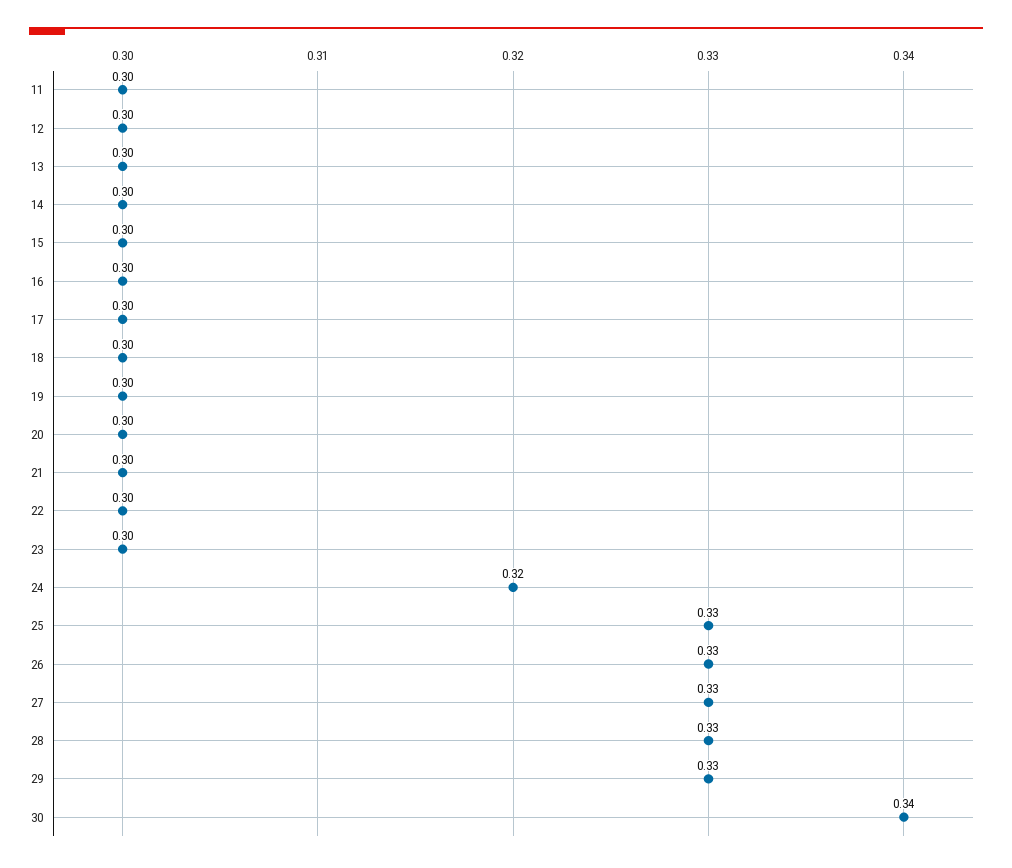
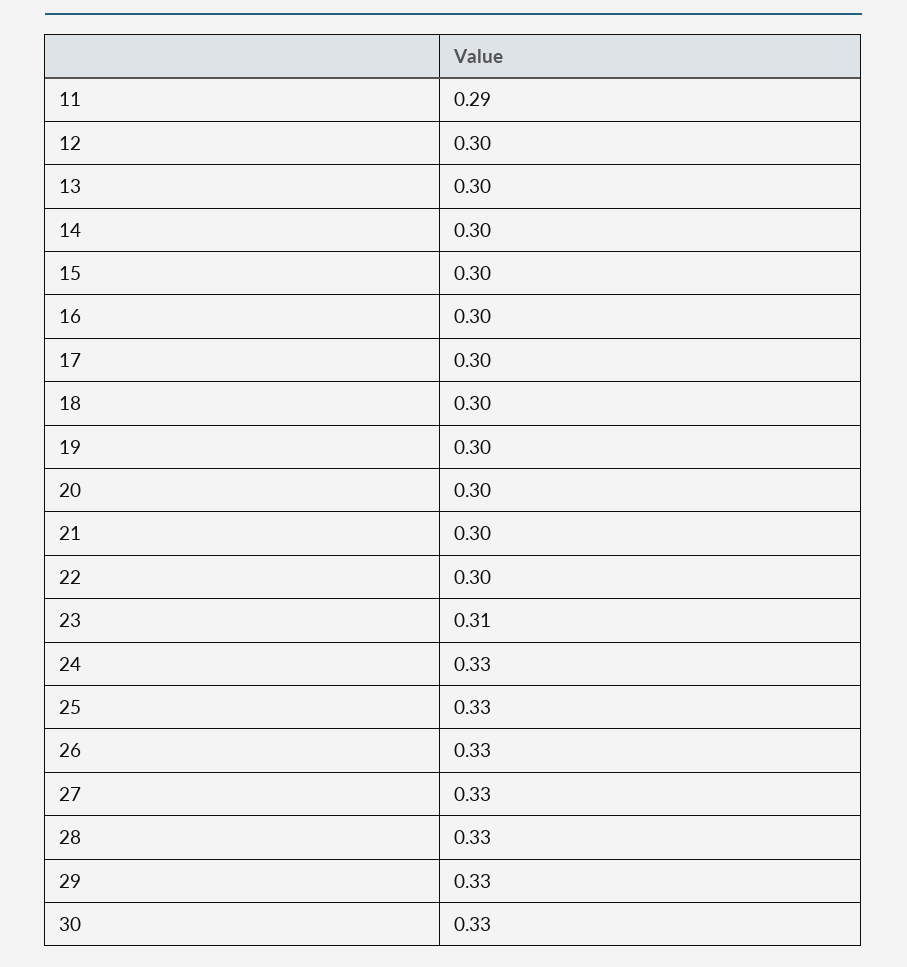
  {
-   "11": 0.3,
+   "11": 0.29,
    "12": 0.3,
    "13": 0.3,
    "14": 0.3,
    "15": 0.3,
    "16": 0.3,
    "17": 0.3,
    "18": 0.3,
    "19": 0.3,
    "20": 0.3,
    "21": 0.3,
    "22": 0.3,
-   "23": 0.3,
+   "23": 0.31,
-   "24": 0.32,
+   "24": 0.33,
    "25": 0.33,
    "26": 0.33,
    "27": 0.33,
    "28": 0.33,
    "29": 0.33,
-   "30": 0.34
+   "30": 0.33
  }

